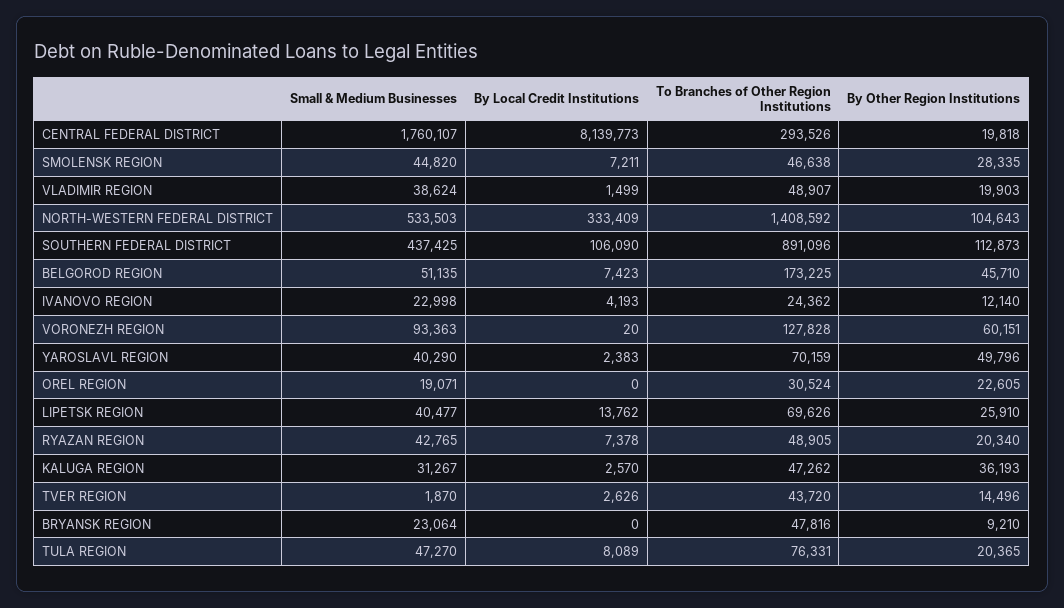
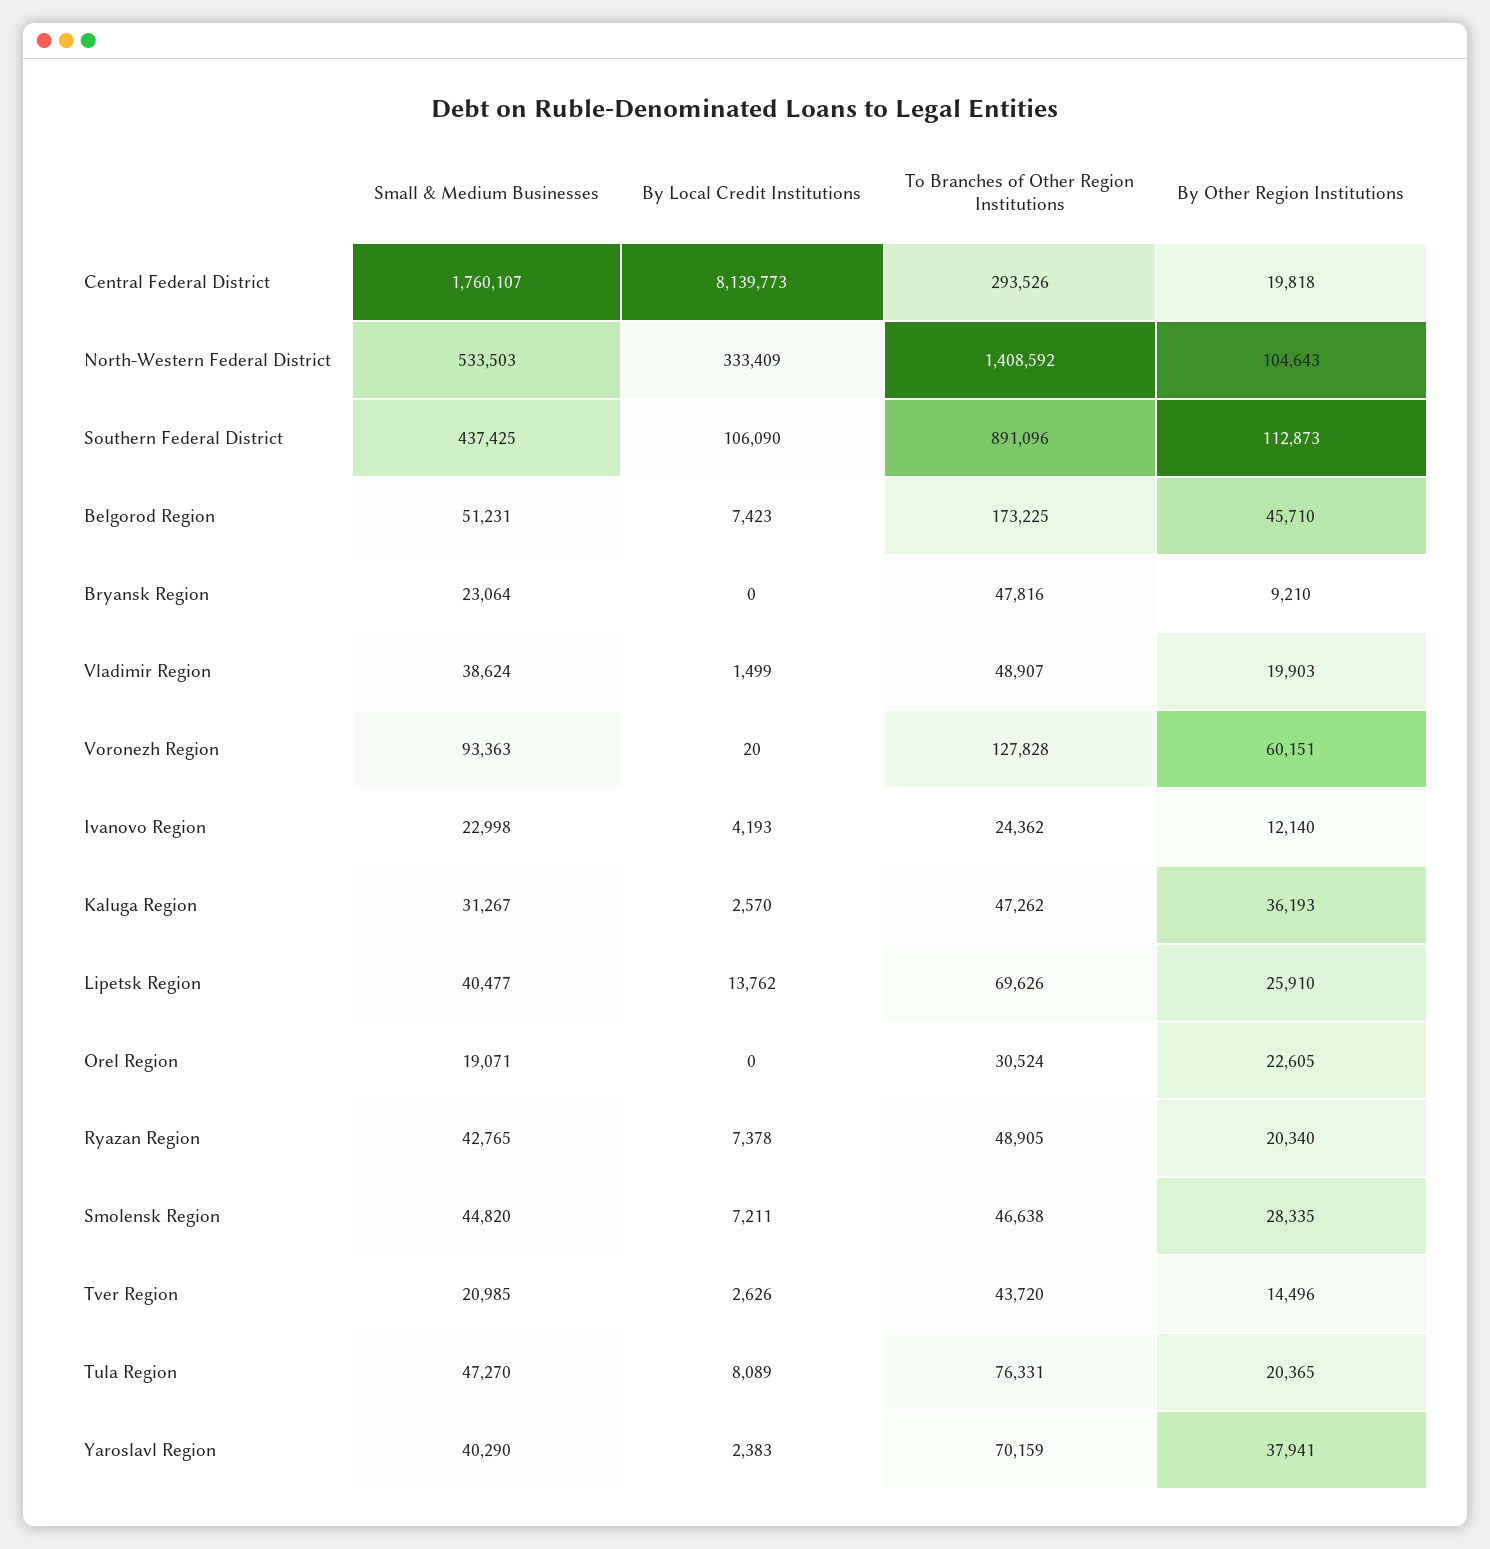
  {
    "Small & Medium Businesses": {
      "CENTRAL FEDERAL DISTRICT": 1760107,
      "SMOLENSK REGION": 44820,
      "VLADIMIR REGION": 38624,
      "NORTH-WESTERN FEDERAL DISTRICT": 533503,
      "SOUTHERN FEDERAL DISTRICT": 437425,
-     "BELGOROD REGION": 51135,
+     "BELGOROD REGION": 51231,
      "IVANOVO REGION": 22998,
      "VORONEZH REGION": 93363,
      "YAROSLAVL REGION": 40290,
      "OREL REGION": 19071,
      "LIPETSK REGION": 40477,
      "RYAZAN REGION": 42765,
      "KALUGA REGION": 31267,
-     "TVER REGION": 1870,
+     "TVER REGION": 20985,
      "BRYANSK REGION": 23064,
      "TULA REGION": 47270
    },
    "By Local Credit Institutions": {
      "CENTRAL FEDERAL DISTRICT": 8139773,
      "SMOLENSK REGION": 7211,
      "VLADIMIR REGION": 1499,
      "NORTH-WESTERN FEDERAL DISTRICT": 333409,
      "SOUTHERN FEDERAL DISTRICT": 106090,
      "BELGOROD REGION": 7423,
      "IVANOVO REGION": 4193,
      "VORONEZH REGION": 20,
      "YAROSLAVL REGION": 2383,
      "OREL REGION": 0,
      "LIPETSK REGION": 13762,
      "RYAZAN REGION": 7378,
      "KALUGA REGION": 2570,
      "TVER REGION": 2626,
      "BRYANSK REGION": 0,
      "TULA REGION": 8089
    },
    "To Branches of Other Region Institutions": {
      "CENTRAL FEDERAL DISTRICT": 293526,
      "SMOLENSK REGION": 46638,
      "VLADIMIR REGION": 48907,
      "NORTH-WESTERN FEDERAL DISTRICT": 1408592,
      "SOUTHERN FEDERAL DISTRICT": 891096,
      "BELGOROD REGION": 173225,
      "IVANOVO REGION": 24362,
      "VORONEZH REGION": 127828,
      "YAROSLAVL REGION": 70159,
      "OREL REGION": 30524,
      "LIPETSK REGION": 69626,
      "RYAZAN REGION": 48905,
      "KALUGA REGION": 47262,
      "TVER REGION": 43720,
      "BRYANSK REGION": 47816,
      "TULA REGION": 76331
    },
    "By Other Region Institutions": {
      "CENTRAL FEDERAL DISTRICT": 19818,
      "SMOLENSK REGION": 28335,
      "VLADIMIR REGION": 19903,
      "NORTH-WESTERN FEDERAL DISTRICT": 104643,
      "SOUTHERN FEDERAL DISTRICT": 112873,
      "BELGOROD REGION": 45710,
      "IVANOVO REGION": 12140,
      "VORONEZH REGION": 60151,
-     "YAROSLAVL REGION": 49796,
+     "YAROSLAVL REGION": 37941,
      "OREL REGION": 22605,
      "LIPETSK REGION": 25910,
      "RYAZAN REGION": 20340,
      "KALUGA REGION": 36193,
      "TVER REGION": 14496,
      "BRYANSK REGION": 9210,
      "TULA REGION": 20365
    }
  }

